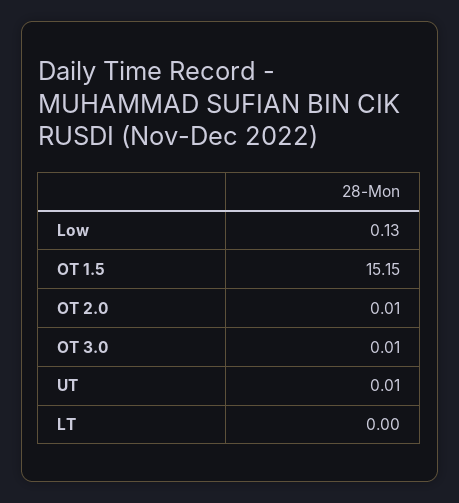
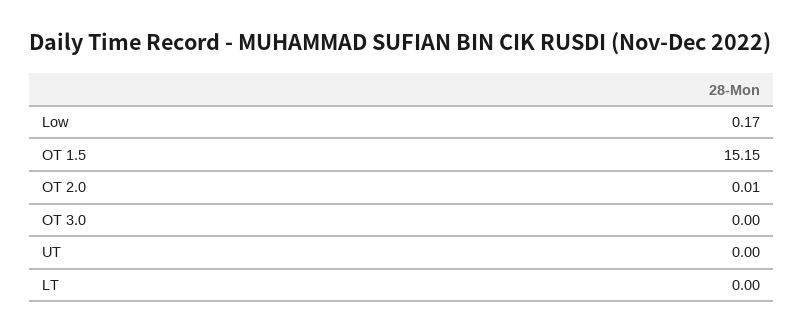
  {
-   "Low": 0.13,
+   "Low": 0.17,
    "OT 1.5": 15.15,
    "OT 2.0": 0.01,
-   "OT 3.0": 0.01,
+   "OT 3.0": 0,
-   "UT": 0.01,
+   "UT": 0,
    "LT": 0
  }

